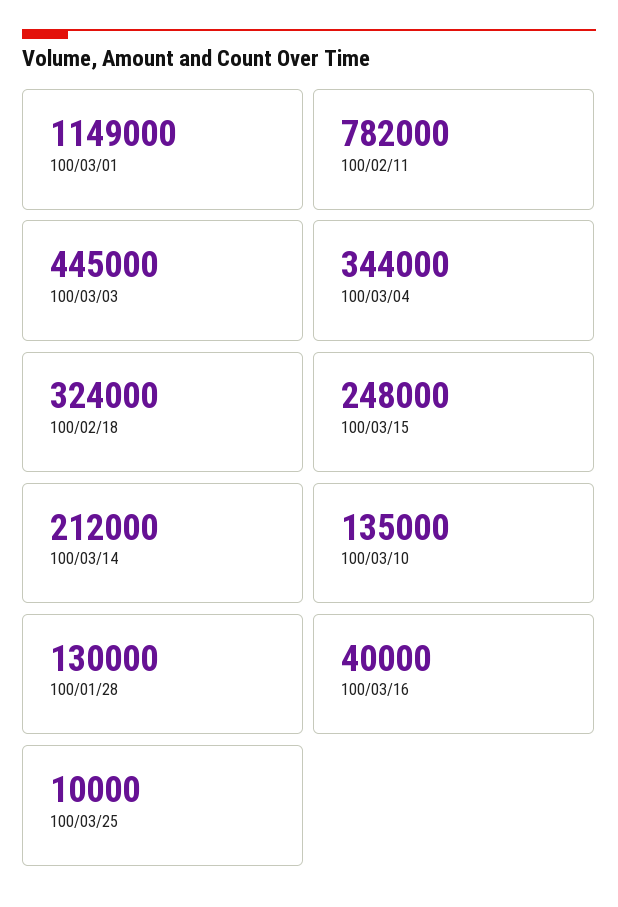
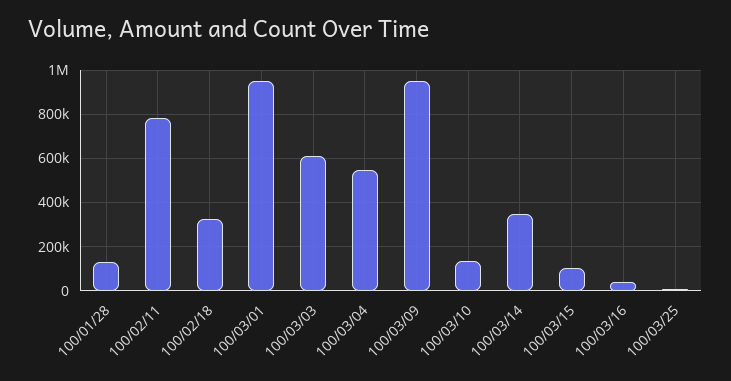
  {
-   "100/03/01": 1149000,
+   "100/03/01": 950000,
    "100/02/11": 782000,
-   "100/03/03": 445000,
+   "100/03/03": 600000,
-   "100/03/04": 344000,
+   "100/03/04": 550000,
    "100/02/18": 324000,
-   "100/03/15": 248000,
+   "100/03/15": 100000,
-   "100/03/14": 212000,
+   "100/03/14": 350000,
    "100/03/10": 135000,
    "100/01/28": 130000,
    "100/03/16": 40000,
-   "100/03/25": 10000
+   "100/03/25": 10000,
+   "100/03/09": 950000
  }

